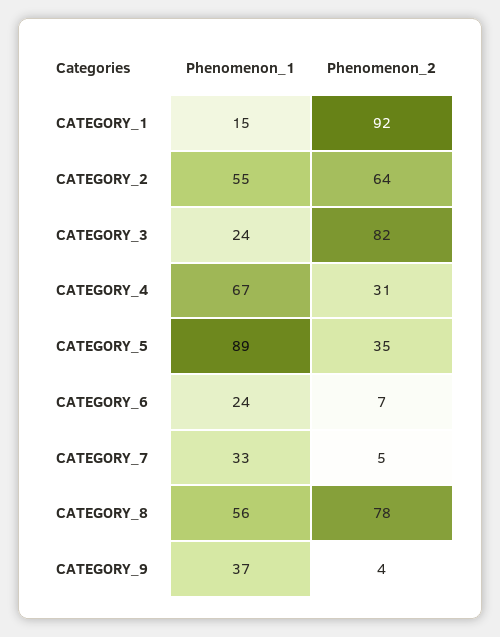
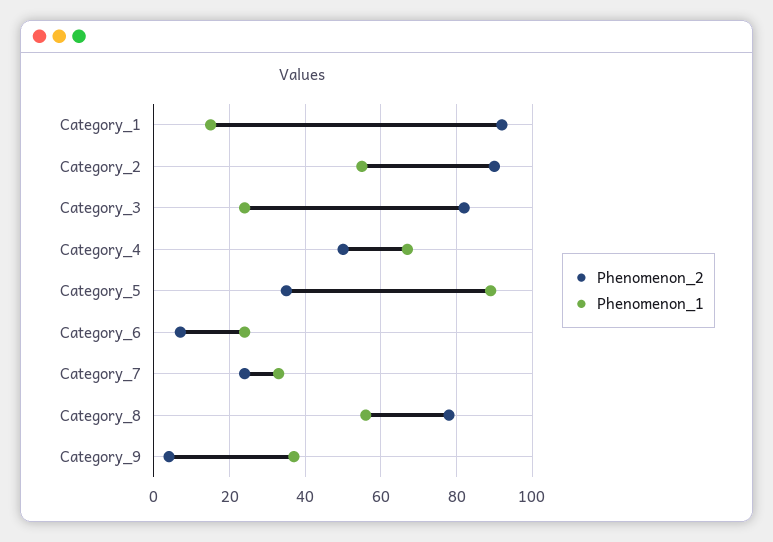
  {
    "Phenomenon_1": {
      "CATEGORY_1": 15,
      "CATEGORY_2": 55,
      "CATEGORY_3": 24,
      "CATEGORY_4": 67,
      "CATEGORY_5": 89,
      "CATEGORY_6": 24,
      "CATEGORY_7": 33,
      "CATEGORY_8": 56,
      "CATEGORY_9": 37
    },
    "Phenomenon_2": {
      "CATEGORY_1": 92,
-     "CATEGORY_2": 64,
+     "CATEGORY_2": 90,
      "CATEGORY_3": 82,
-     "CATEGORY_4": 31,
+     "CATEGORY_4": 50,
      "CATEGORY_5": 35,
      "CATEGORY_6": 7,
-     "CATEGORY_7": 5,
+     "CATEGORY_7": 25,
      "CATEGORY_8": 78,
      "CATEGORY_9": 4
    }
  }

